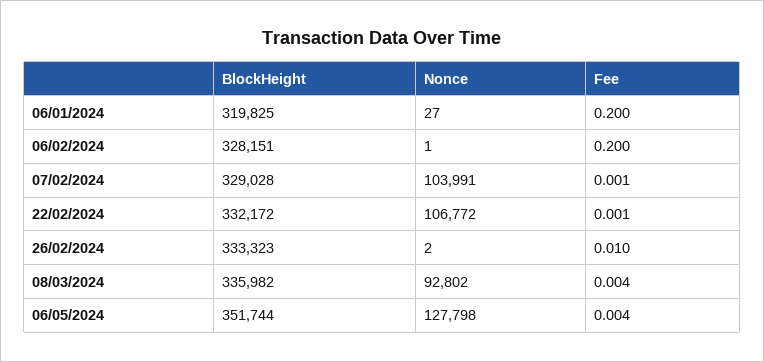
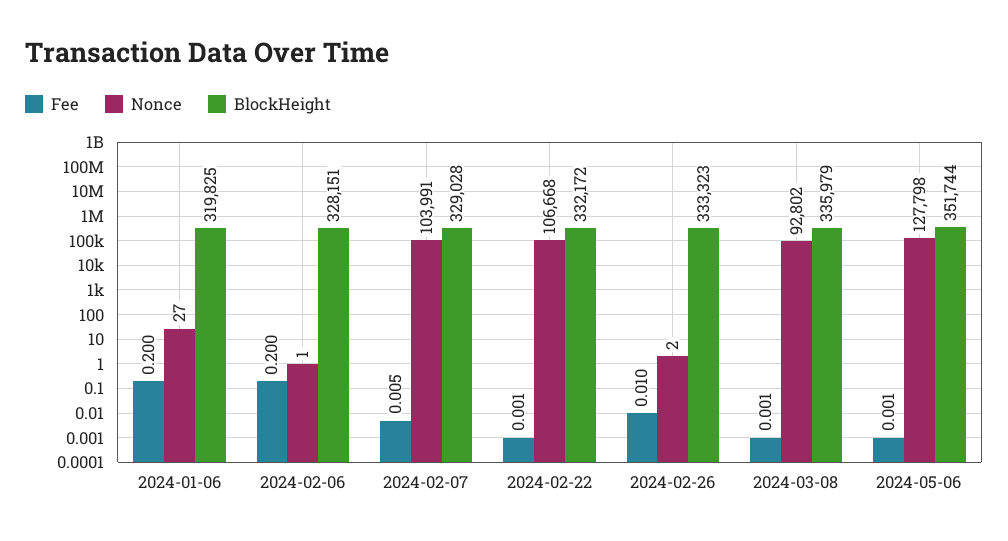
  {
    "BlockHeight": {
      "06/01/2024": 319825,
      "06/02/2024": 328151,
      "07/02/2024": 329028,
      "22/02/2024": 332172,
      "26/02/2024": 333323,
-     "08/03/2024": 335982,
+     "08/03/2024": 335979,
      "06/05/2024": 351744
    },
    "Nonce": {
      "06/01/2024": 27,
      "06/02/2024": 1,
      "07/02/2024": 103991,
-     "22/02/2024": 106772,
+     "22/02/2024": 106668,
      "26/02/2024": 2,
      "08/03/2024": 92802,
      "06/05/2024": 127798
    },
    "Fee": {
      "06/01/2024": 0.2,
      "06/02/2024": 0.2,
-     "07/02/2024": 0.001,
+     "07/02/2024": 0.005,
      "22/02/2024": 0.001,
      "26/02/2024": 0.01,
-     "08/03/2024": 0.004,
+     "08/03/2024": 0.001,
-     "06/05/2024": 0.004
+     "06/05/2024": 0.001
    }
  }

